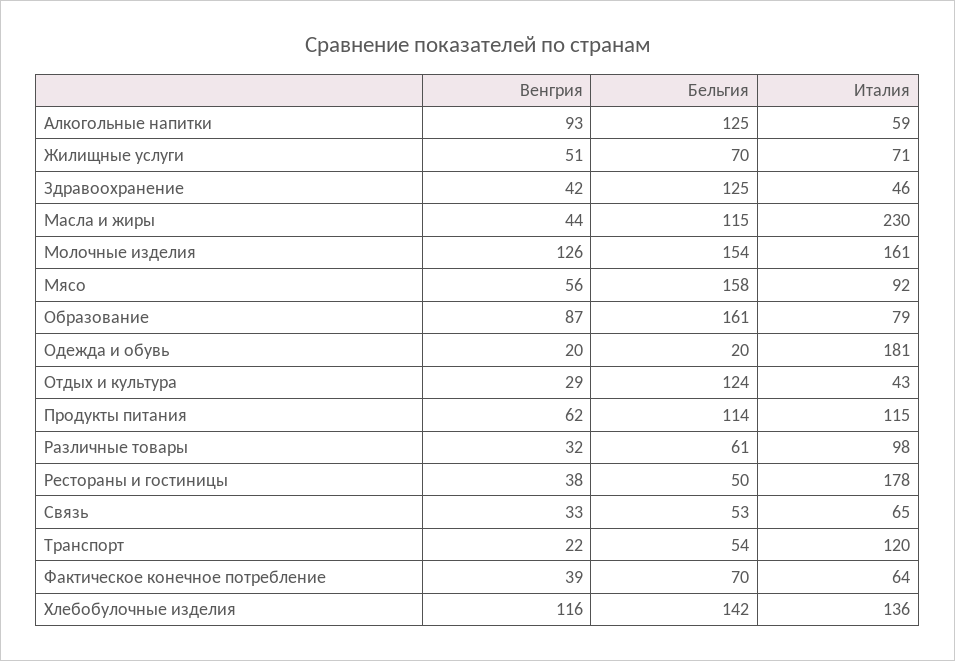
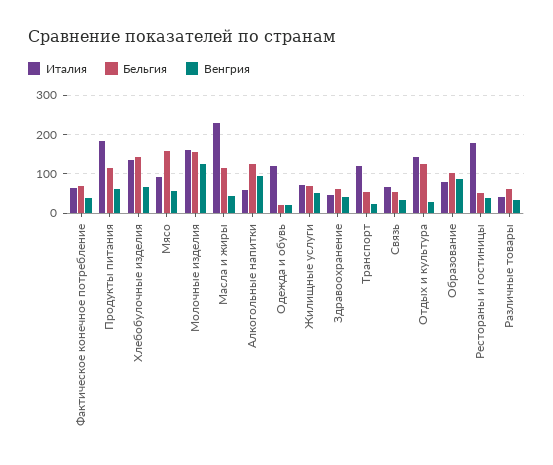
  {
    "Венгрия": {
      "Алкогольные напитки": 93,
      "Жилищные услуги": 51,
      "Здравоохранение": 42,
      "Масла и жиры": 44,
      "Молочные изделия": 126,
      "Мясо": 56,
      "Образование": 87,
      "Одежда и обувь": 20,
      "Отдых и культура": 29,
      "Продукты питания": 62,
      "Различные товары": 32,
      "Рестораны и гостиницы": 38,
      "Связь": 33,
      "Транспорт": 22,
      "Фактическое конечное потребление": 39,
-     "Хлебобулочные изделия": 116
+     "Хлебобулочные изделия": 60
    },
    "Бельгия": {
      "Алкогольные напитки": 125,
      "Жилищные услуги": 70,
-     "Здравоохранение": 125,
+     "Здравоохранение": 60,
      "Масла и жиры": 115,
      "Молочные изделия": 154,
      "Мясо": 158,
-     "Образование": 161,
+     "Образование": 100,
      "Одежда и обувь": 20,
      "Отдых и культура": 124,
      "Продукты питания": 114,
      "Различные товары": 61,
      "Рестораны и гостиницы": 50,
      "Связь": 53,
      "Транспорт": 54,
      "Фактическое конечное потребление": 70,
      "Хлебобулочные изделия": 142
    },
    "Италия": {
      "Алкогольные напитки": 59,
      "Жилищные услуги": 71,
      "Здравоохранение": 46,
      "Масла и жиры": 230,
      "Молочные изделия": 161,
      "Мясо": 92,
      "Образование": 79,
-     "Одежда и обувь": 181,
+     "Одежда и обувь": 120,
-     "Отдых и культура": 43,
+     "Отдых и культура": 140,
-     "Продукты питания": 115,
+     "Продукты питания": 180,
-     "Различные товары": 98,
+     "Различные товары": 40,
      "Рестораны и гостиницы": 178,
      "Связь": 65,
      "Транспорт": 120,
      "Фактическое конечное потребление": 64,
      "Хлебобулочные изделия": 136
    }
  }

